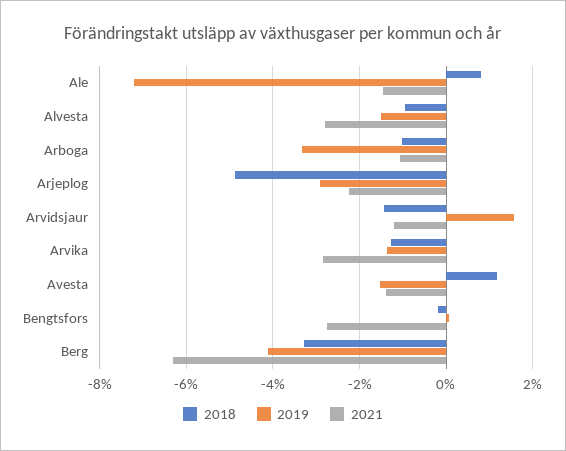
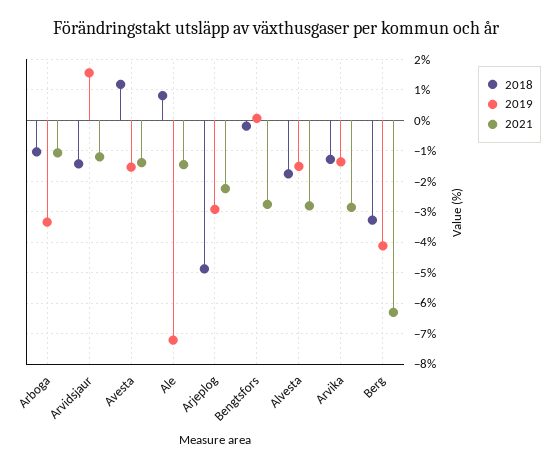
  {
    "2018": {
      "Ale": 0.8,
-     "Alvesta": -1,
+     "Alvesta": -1.8,
      "Arboga": -1,
      "Arjeplog": -4.8,
      "Arvidsjaur": -1.4,
      "Arvika": -1.2,
      "Avesta": 1.2,
      "Bengtsfors": -0.2,
      "Berg": -3.2
    },
    "2019": {
      "Ale": -7.2,
      "Alvesta": -1.6,
      "Arboga": -3.4,
      "Arjeplog": -3,
      "Arvidsjaur": 1.6,
      "Arvika": -1.4,
      "Avesta": -1.6,
      "Bengtsfors": 0,
      "Berg": -4.2
    },
    "2021": {
      "Ale": -1.4,
      "Alvesta": -2.8,
      "Arboga": -1,
      "Arjeplog": -2.2,
      "Arvidsjaur": -1.2,
      "Arvika": -2.8,
      "Avesta": -1.4,
      "Bengtsfors": -2.8,
      "Berg": -6.2
    }
  }

